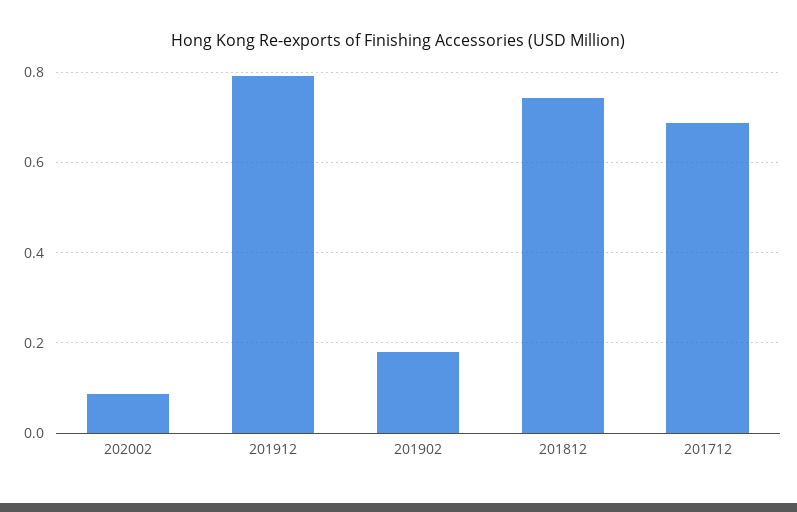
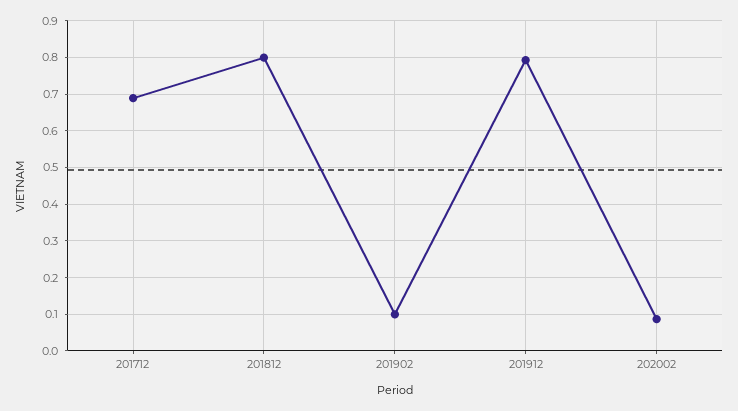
  {
    "202002": 0.08,
    "201912": 0.8,
-   "201902": 0.18,
+   "201902": 0.1,
-   "201812": 0.74,
+   "201812": 0.8,
    "201712": 0.68
  }

